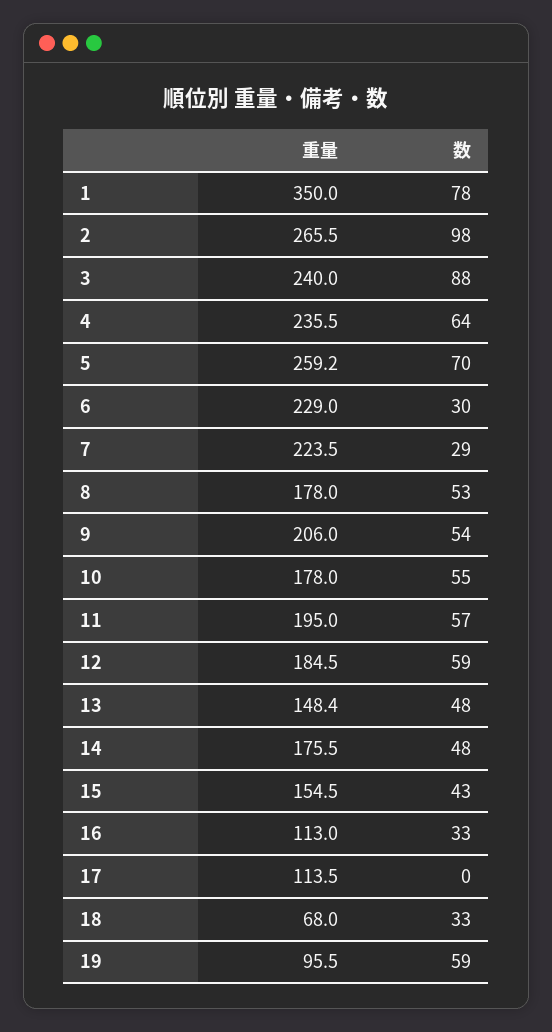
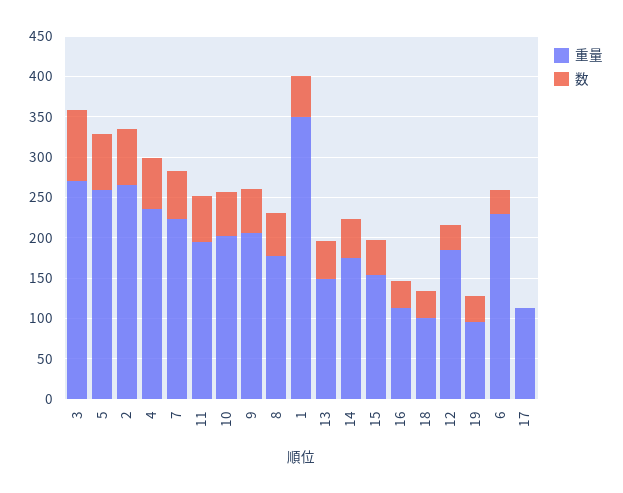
  {
    "重量": {
      "1": 350,
      "2": 265.5,
-     "3": 240,
+     "3": 270,
      "4": 235.5,
      "5": 259.2,
      "6": 229,
      "7": 223.5,
      "8": 178,
      "9": 206,
-     "10": 178,
+     "10": 200,
      "11": 195,
      "12": 184.5,
      "13": 148.4,
      "14": 175.5,
      "15": 154.5,
      "16": 113,
      "17": 113.5,
-     "18": 68,
+     "18": 100,
      "19": 95.5
    },
    "数": {
-     "1": 78,
+     "1": 50,
-     "2": 98,
+     "2": 70,
      "3": 88,
      "4": 64,
      "5": 70,
      "6": 30,
-     "7": 29,
+     "7": 60,
      "8": 53,
      "9": 54,
      "10": 55,
      "11": 57,
-     "12": 59,
+     "12": 30,
      "13": 48,
      "14": 48,
      "15": 43,
      "16": 33,
      "17": 0,
      "18": 33,
-     "19": 59
+     "19": 30
    }
  }

